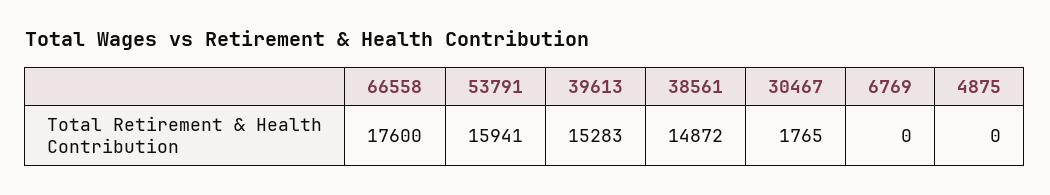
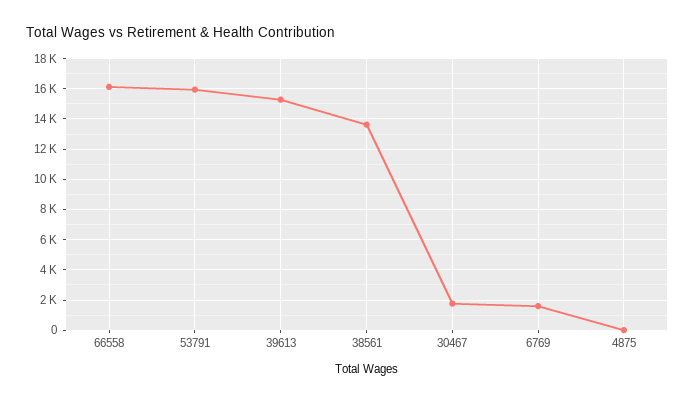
  {
-   "66558": 17600,
+   "66558": 16000,
    "53791": 15941,
    "39613": 15283,
-   "38561": 14872,
+   "38561": 13500,
    "30467": 1765,
-   "6769": 0,
+   "6769": 1500,
    "4875": 0
  }

